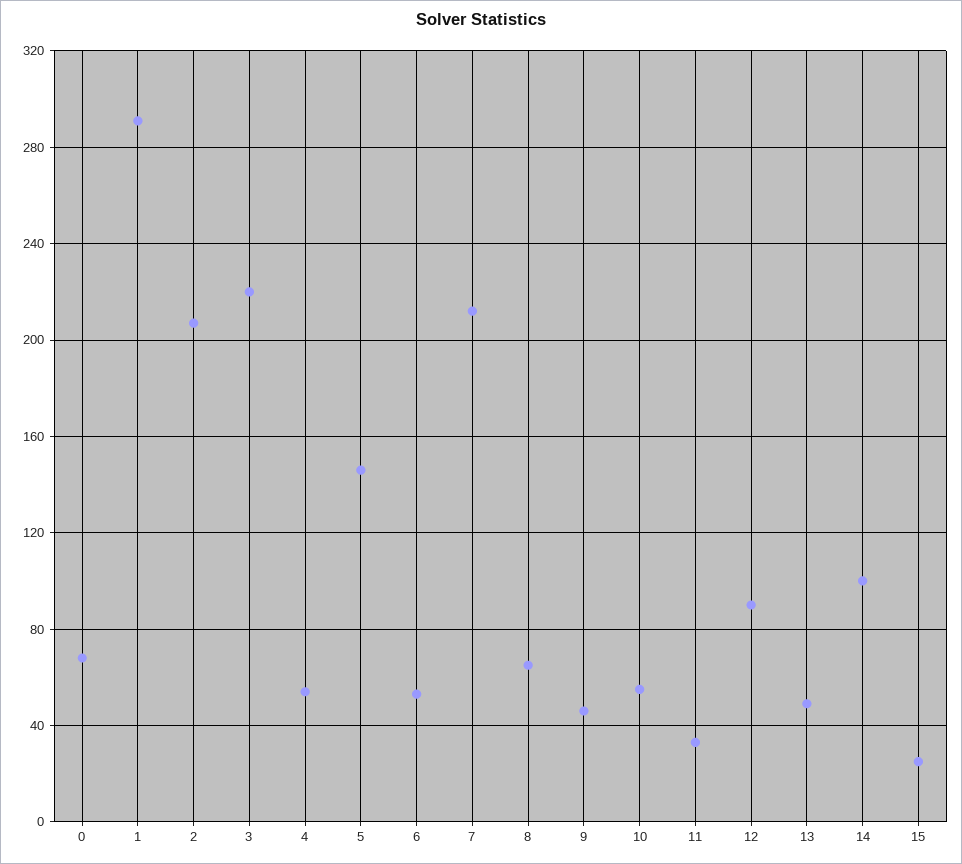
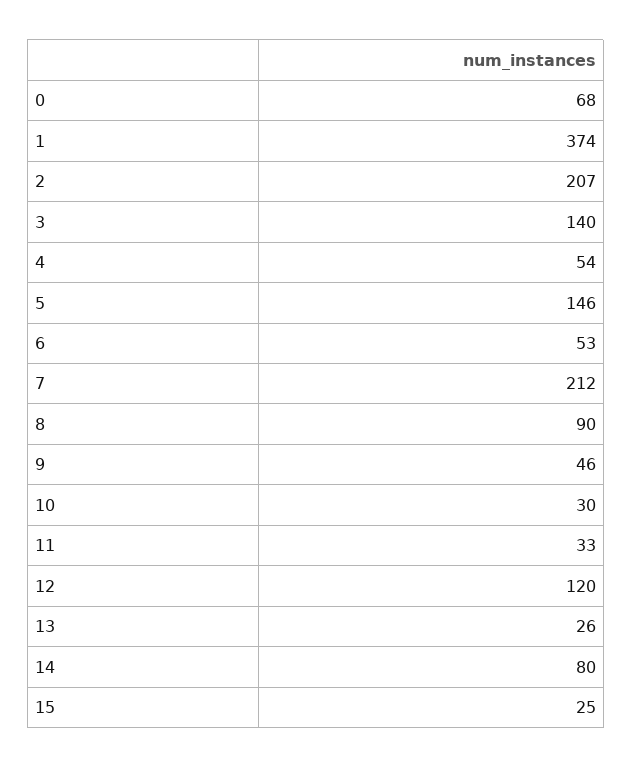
  {
    "0": 68,
-   "1": 290,
+   "1": 374,
    "2": 207,
-   "3": 220,
+   "3": 140,
    "4": 54,
    "5": 146,
    "6": 53,
    "7": 212,
-   "8": 65,
+   "8": 90,
    "9": 46,
-   "10": 55,
+   "10": 30,
    "11": 33,
-   "12": 90,
+   "12": 120,
-   "13": 50,
+   "13": 26,
-   "14": 100,
+   "14": 80,
    "15": 25
  }

